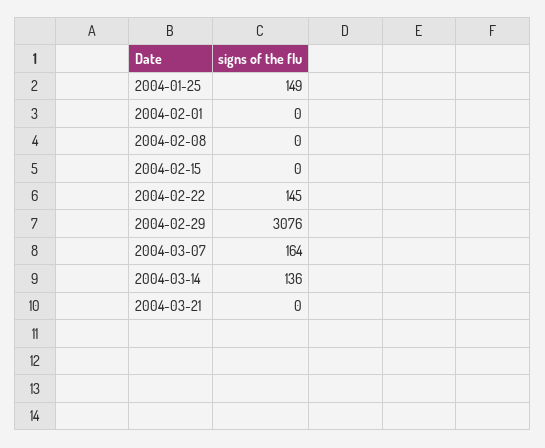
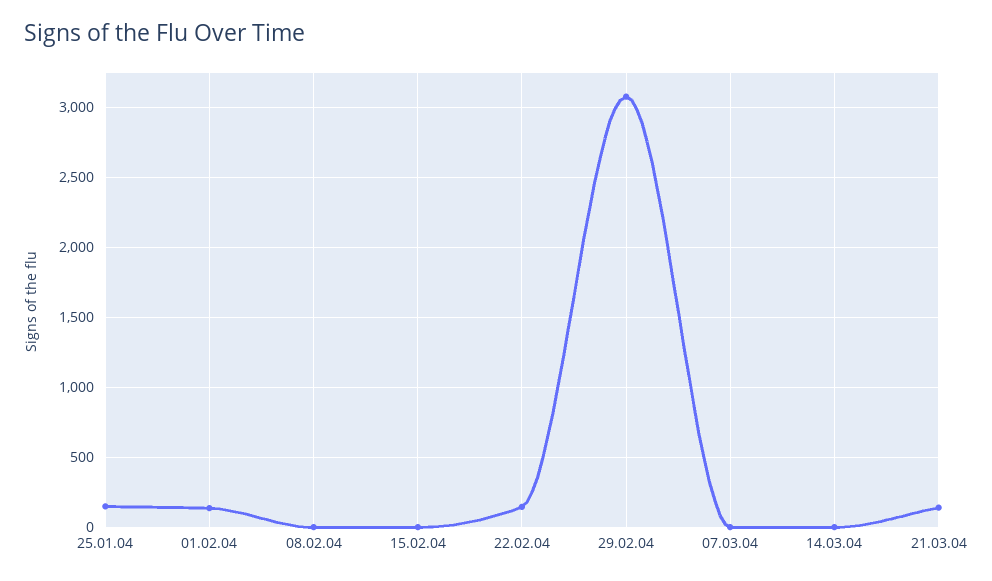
  {
    "2004-01-25": 149,
-   "2004-02-01": 0,
+   "2004-02-01": 150,
    "2004-02-08": 0,
    "2004-02-15": 0,
    "2004-02-22": 145,
    "2004-02-29": 3076,
-   "2004-03-07": 164,
+   "2004-03-07": 0,
-   "2004-03-14": 136,
+   "2004-03-14": 0,
-   "2004-03-21": 0
+   "2004-03-21": 150
  }

